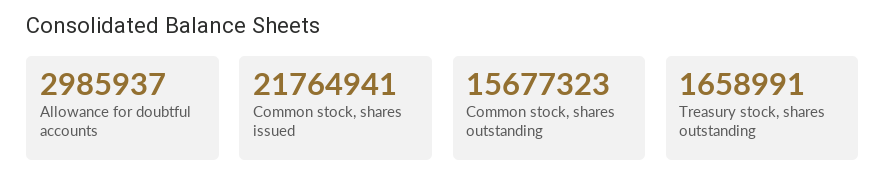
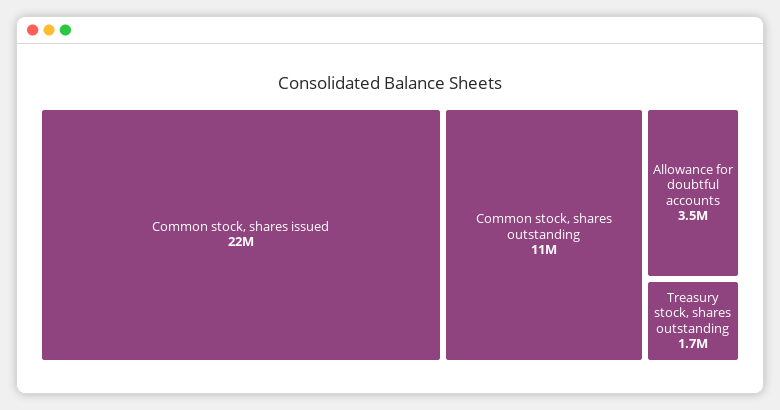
  {
-   "Allowance for doubtful accounts": 2985937,
+   "Allowance for doubtful accounts": 3500000,
    "Common stock, shares issued": 21764941,
-   "Common stock, shares outstanding": 15677323,
+   "Common stock, shares outstanding": 11000000,
    "Treasury stock, shares outstanding": 1658991
  }

